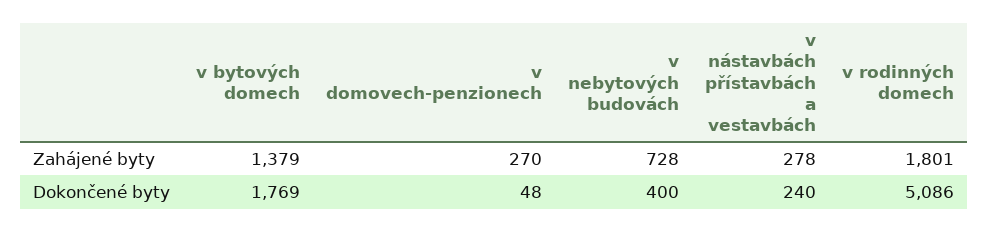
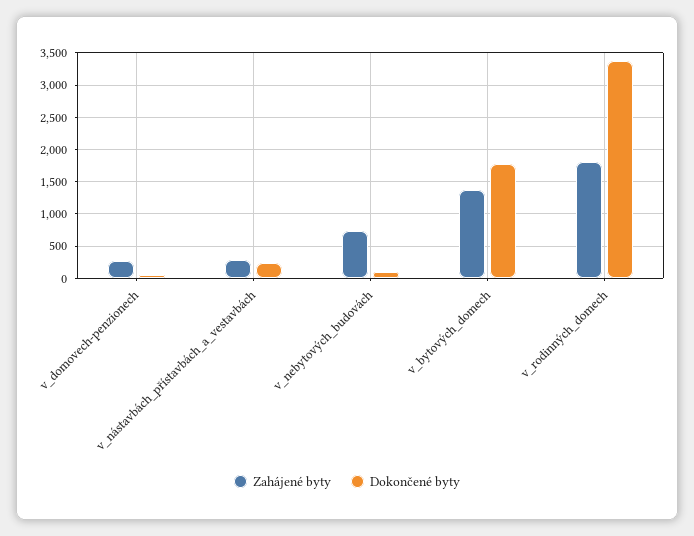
  {
    "Zahájené byty": {
      "v bytových domech": 1379,
      "v domovech-penzionech": 270,
      "v nebytových budovách": 728,
      "v nástavbách přístavbách a vestavbách": 278,
      "v rodinných domech": 1801
    },
    "Dokončené byty": {
      "v bytových domech": 1769,
      "v domovech-penzionech": 48,
-     "v nebytových budovách": 400,
+     "v nebytových budovách": 100,
      "v nástavbách přístavbách a vestavbách": 240,
-     "v rodinných domech": 5086
+     "v rodinných domech": 3400
    }
  }

